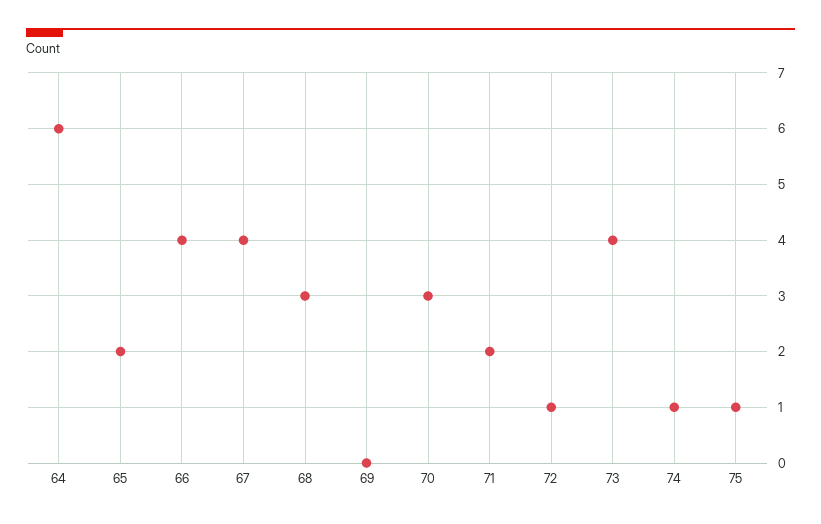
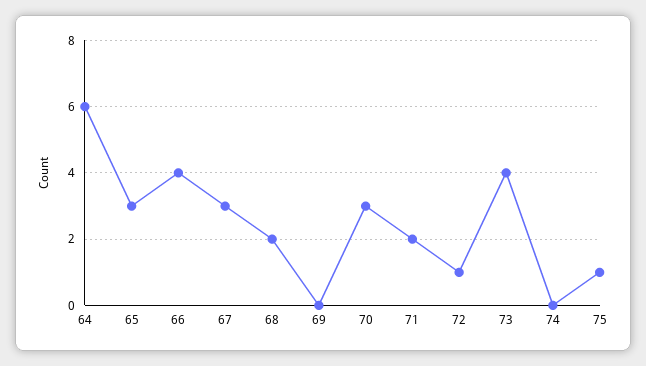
  {
    "64": 6,
-   "65": 2,
+   "65": 3,
    "66": 4,
-   "67": 4,
+   "67": 3,
-   "68": 3,
+   "68": 2,
    "69": 0,
    "70": 3,
    "71": 2,
    "72": 1,
    "73": 4,
-   "74": 1,
+   "74": 0,
    "75": 1
  }

